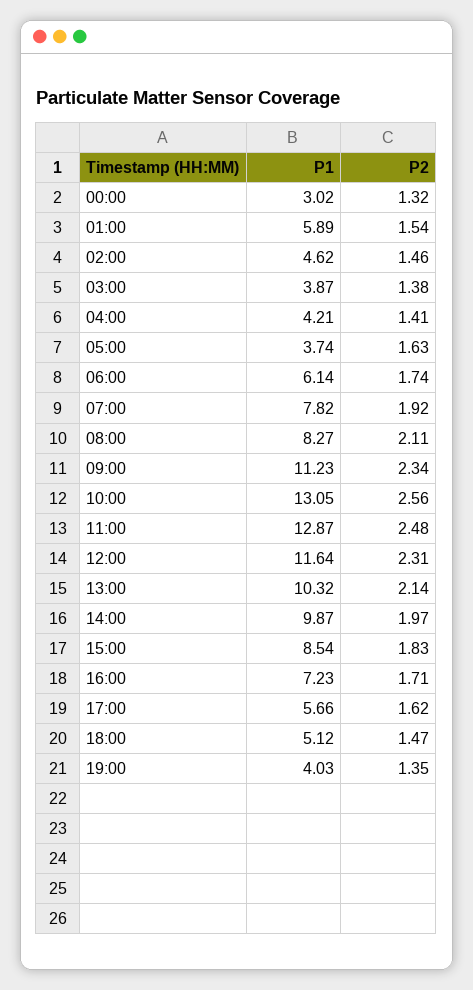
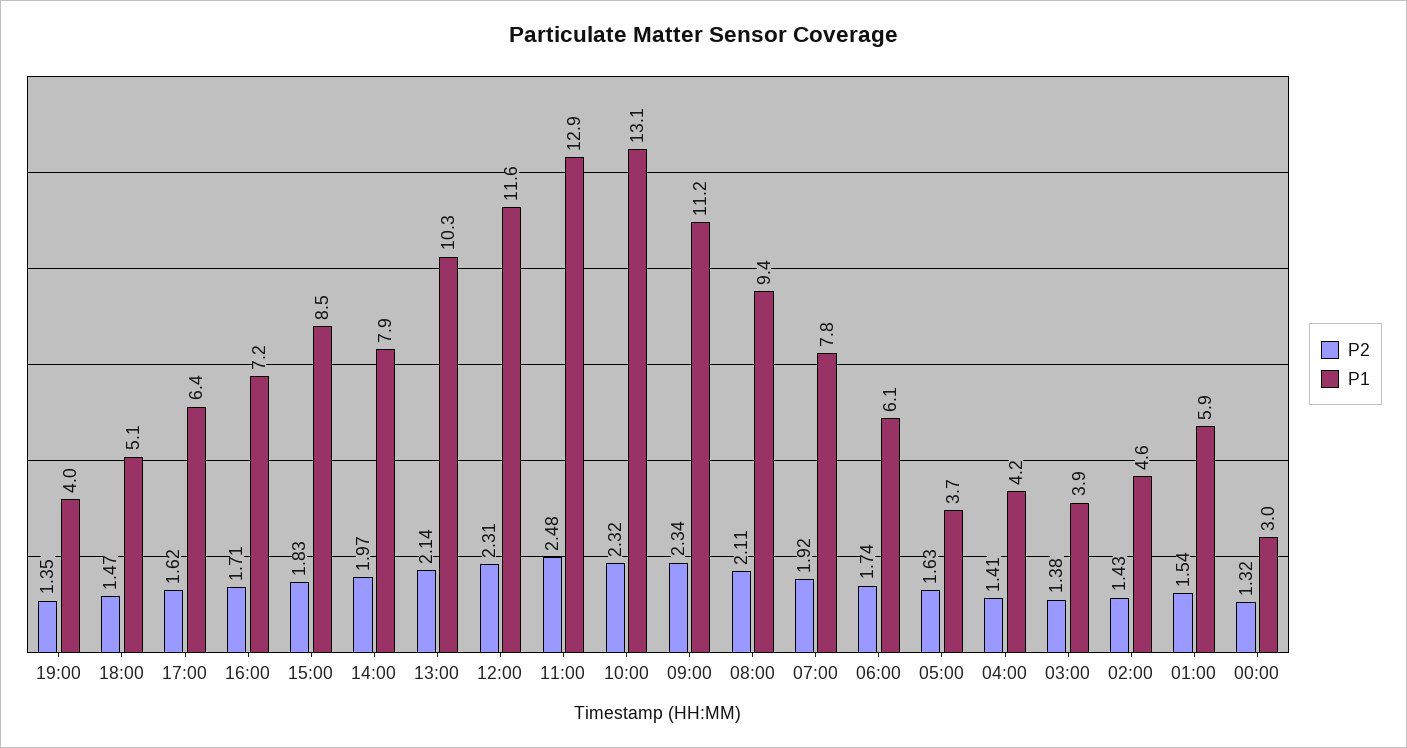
  {
    "P1": {
      "00:00": 3.02,
      "01:00": 5.89,
      "02:00": 4.62,
      "03:00": 3.87,
      "04:00": 4.21,
      "05:00": 3.74,
      "06:00": 6.14,
      "07:00": 7.82,
-     "08:00": 8.27,
+     "08:00": 9.4,
      "09:00": 11.23,
      "10:00": 13.05,
      "11:00": 12.87,
      "12:00": 11.64,
      "13:00": 10.32,
-     "14:00": 9.87,
+     "14:00": 7.9,
      "15:00": 8.54,
      "16:00": 7.23,
-     "17:00": 5.66,
+     "17:00": 6.4,
      "18:00": 5.12,
      "19:00": 4.03
    },
    "P2": {
      "00:00": 1.32,
      "01:00": 1.54,
-     "02:00": 1.46,
+     "02:00": 1.43,
      "03:00": 1.38,
      "04:00": 1.41,
      "05:00": 1.63,
      "06:00": 1.74,
      "07:00": 1.92,
      "08:00": 2.11,
      "09:00": 2.34,
-     "10:00": 2.56,
+     "10:00": 2.32,
      "11:00": 2.48,
      "12:00": 2.31,
      "13:00": 2.14,
      "14:00": 1.97,
      "15:00": 1.83,
      "16:00": 1.71,
      "17:00": 1.62,
      "18:00": 1.47,
      "19:00": 1.35
    }
  }

